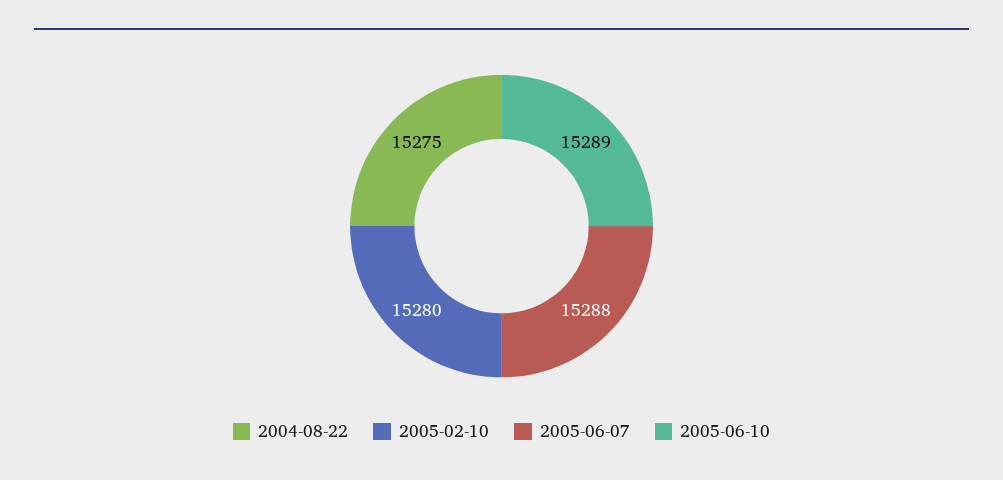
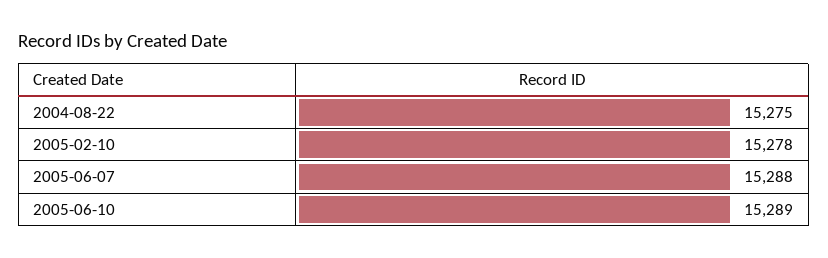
  {
    "2004-08-22": 15275,
-   "2005-02-10": 15280,
+   "2005-02-10": 15278,
    "2005-06-07": 15288,
    "2005-06-10": 15289
  }

